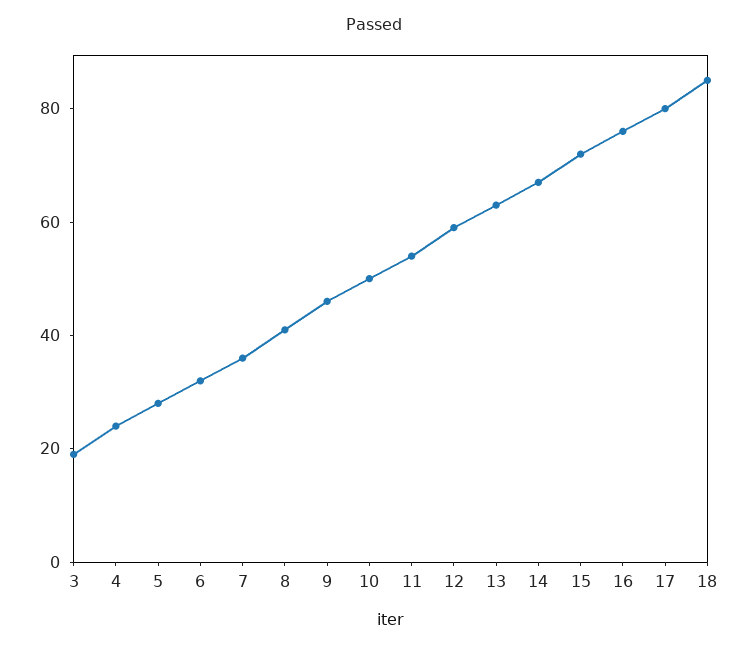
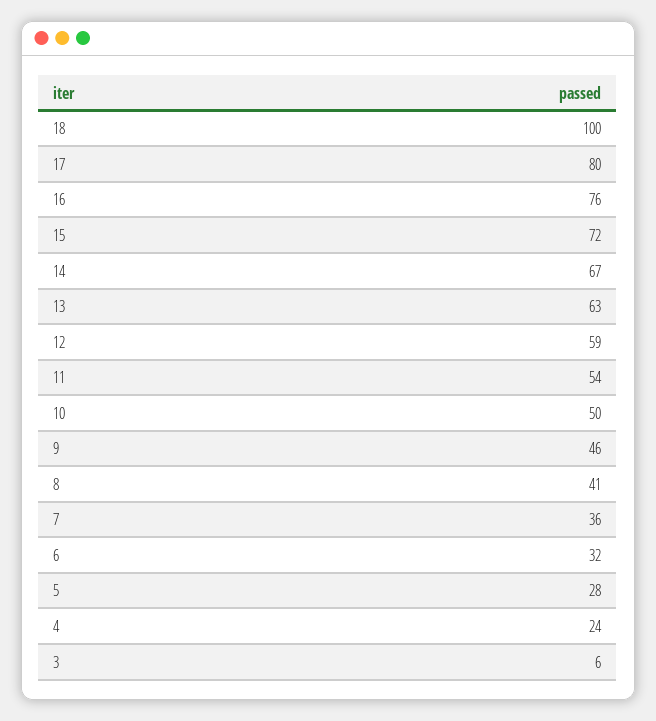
  {
-   "3": 20,
+   "3": 6,
    "4": 24,
    "5": 28,
    "6": 32,
    "7": 36,
    "8": 41,
    "9": 46,
    "10": 50,
    "11": 54,
    "12": 59,
    "13": 63,
    "14": 67,
    "15": 72,
    "16": 76,
    "17": 80,
-   "18": 85
+   "18": 100
  }

